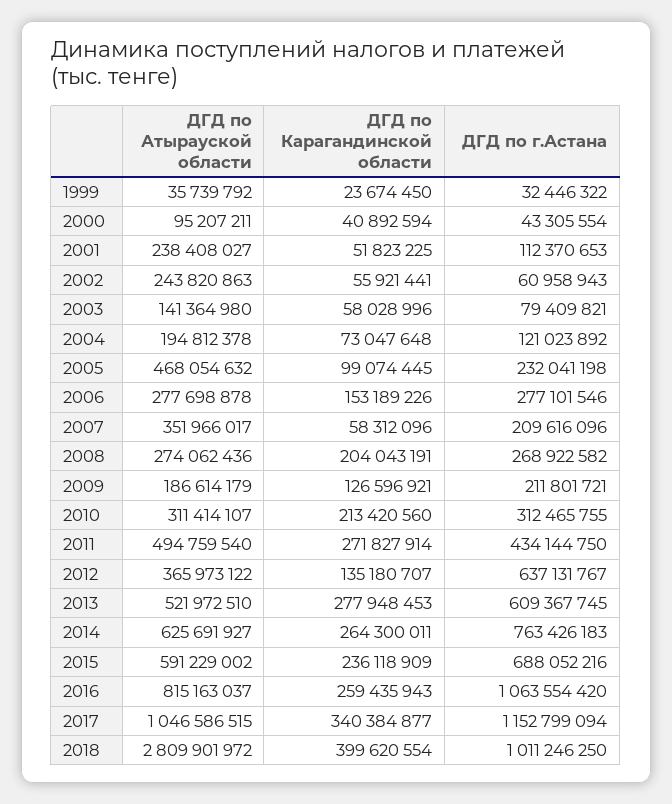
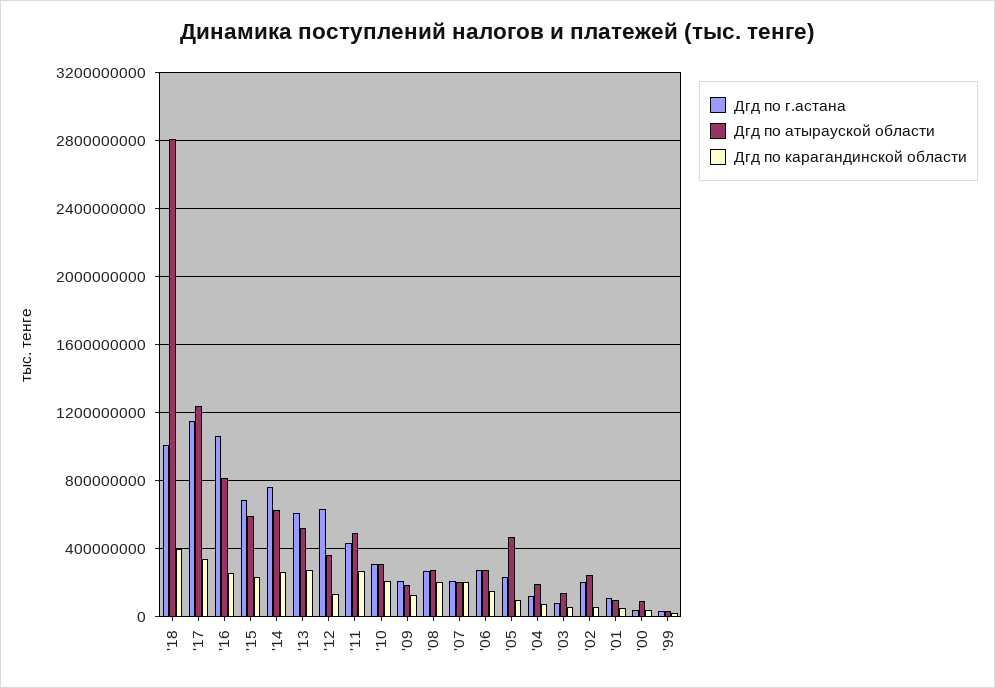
  {
    "ДГД по Атырауской области": {
      "1999": 35739792,
      "2000": 95207211,
-     "2001": 238408027,
+     "2001": 100000000,
      "2002": 243820863,
      "2003": 141364980,
      "2004": 194812378,
      "2005": 468054632,
      "2006": 277698878,
-     "2007": 351966017,
+     "2007": 200000000,
      "2008": 274062436,
      "2009": 186614179,
      "2010": 311414107,
      "2011": 494759540,
      "2012": 365973122,
      "2013": 521972510,
      "2014": 625691927,
      "2015": 591229002,
      "2016": 815163037,
-     "2017": 1046586515,
+     "2017": 1250000000,
      "2018": 2809901972
    },
    "ДГД по Карагандинской области": {
      "1999": 23674450,
      "2000": 40892594,
      "2001": 51823225,
      "2002": 55921441,
      "2003": 58028996,
      "2004": 73047648,
      "2005": 99074445,
      "2006": 153189226,
-     "2007": 58312096,
+     "2007": 200000000,
      "2008": 204043191,
      "2009": 126596921,
      "2010": 213420560,
      "2011": 271827914,
      "2012": 135180707,
      "2013": 277948453,
      "2014": 264300011,
      "2015": 236118909,
      "2016": 259435943,
      "2017": 340384877,
      "2018": 399620554
    },
    "ДГД по г.Астана": {
      "1999": 32446322,
      "2000": 43305554,
      "2001": 112370653,
-     "2002": 60958943,
+     "2002": 200000000,
      "2003": 79409821,
      "2004": 121023892,
      "2005": 232041198,
      "2006": 277101546,
      "2007": 209616096,
      "2008": 268922582,
      "2009": 211801721,
      "2010": 312465755,
      "2011": 434144750,
      "2012": 637131767,
      "2013": 609367745,
      "2014": 763426183,
      "2015": 688052216,
      "2016": 1063554420,
      "2017": 1152799094,
      "2018": 1011246250
    }
  }

